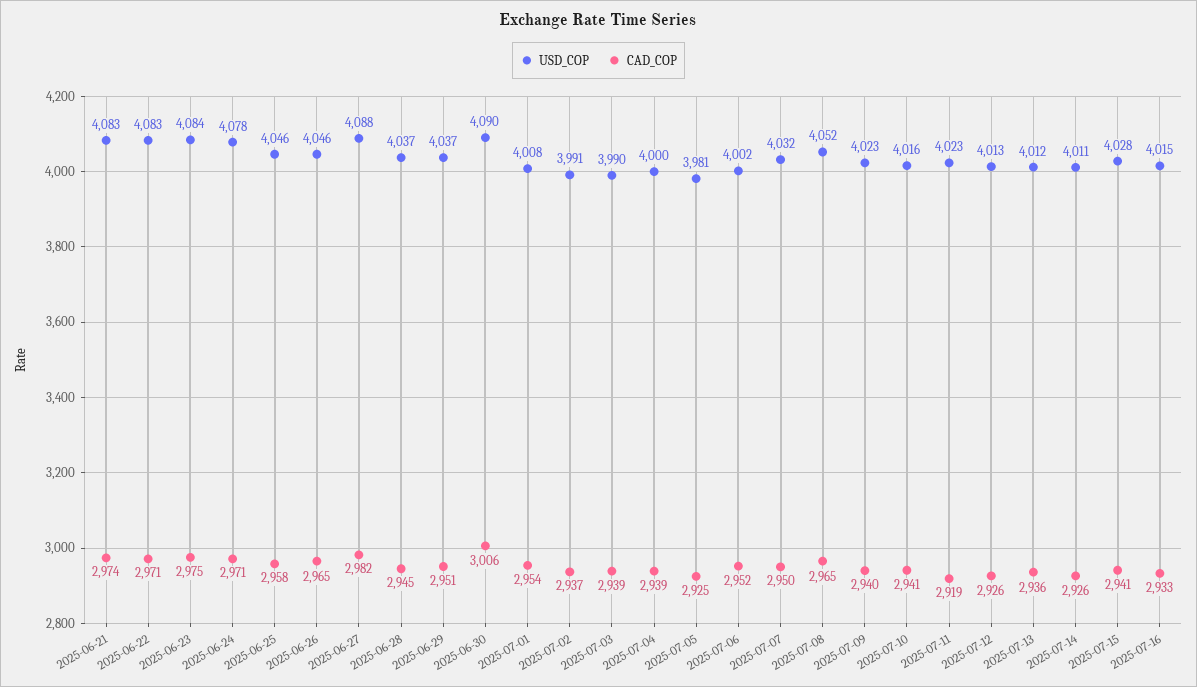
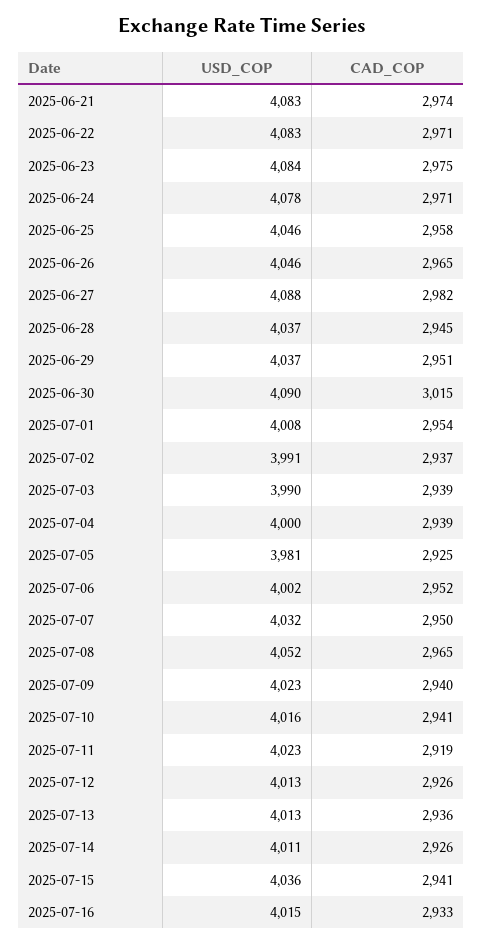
  {
    "USD_COP": {
      "2025-06-21": 4083,
      "2025-06-22": 4083,
      "2025-06-23": 4084,
      "2025-06-24": 4078,
      "2025-06-25": 4046,
      "2025-06-26": 4046,
      "2025-06-27": 4088,
      "2025-06-28": 4037,
      "2025-06-29": 4037,
      "2025-06-30": 4090,
      "2025-07-01": 4008,
      "2025-07-02": 3991,
      "2025-07-03": 3990,
      "2025-07-04": 4000,
      "2025-07-05": 3981,
      "2025-07-06": 4002,
      "2025-07-07": 4032,
      "2025-07-08": 4052,
      "2025-07-09": 4023,
      "2025-07-10": 4016,
      "2025-07-11": 4023,
      "2025-07-12": 4013,
-     "2025-07-13": 4012,
+     "2025-07-13": 4013,
      "2025-07-14": 4011,
-     "2025-07-15": 4028,
+     "2025-07-15": 4036,
      "2025-07-16": 4015
    },
    "CAD_COP": {
      "2025-06-21": 2974,
      "2025-06-22": 2971,
      "2025-06-23": 2975,
      "2025-06-24": 2971,
      "2025-06-25": 2958,
      "2025-06-26": 2965,
      "2025-06-27": 2982,
      "2025-06-28": 2945,
      "2025-06-29": 2951,
-     "2025-06-30": 3006,
+     "2025-06-30": 3015,
      "2025-07-01": 2954,
      "2025-07-02": 2937,
      "2025-07-03": 2939,
      "2025-07-04": 2939,
      "2025-07-05": 2925,
      "2025-07-06": 2952,
      "2025-07-07": 2950,
      "2025-07-08": 2965,
      "2025-07-09": 2940,
      "2025-07-10": 2941,
      "2025-07-11": 2919,
      "2025-07-12": 2926,
      "2025-07-13": 2936,
      "2025-07-14": 2926,
      "2025-07-15": 2941,
      "2025-07-16": 2933
    }
  }

